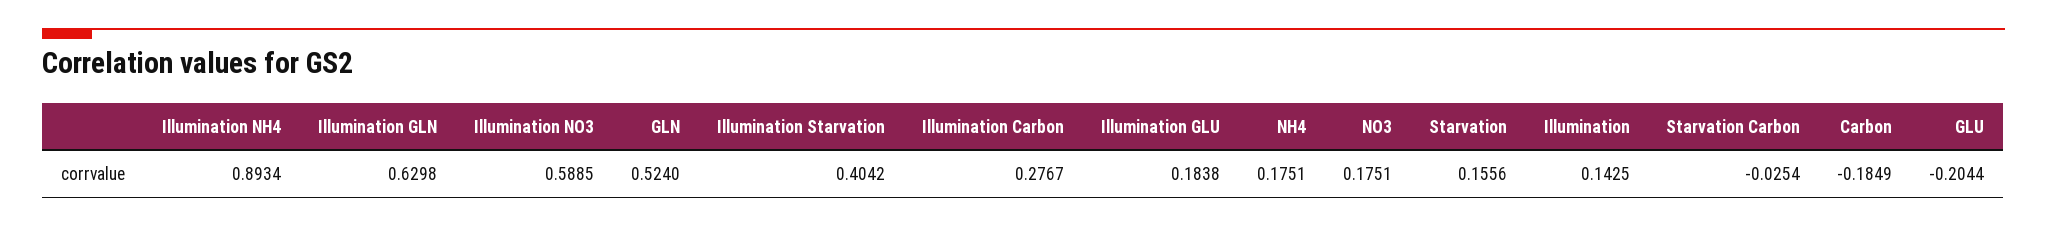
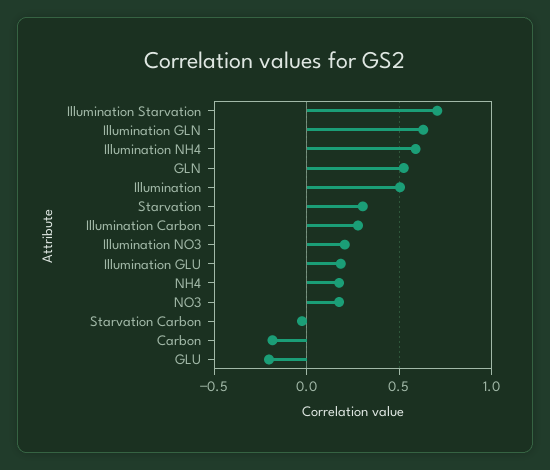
  {
-   "Illumination NH4": 0.8934,
+   "Illumination NH4": 0.6,
    "Illumination GLN": 0.6298,
-   "Illumination NO3": 0.5885,
+   "Illumination NO3": 0.2,
    "GLN": 0.524,
-   "Illumination Starvation": 0.4042,
+   "Illumination Starvation": 0.7,
    "Illumination Carbon": 0.2767,
    "Illumination GLU": 0.1838,
    "NH4": 0.1751,
    "NO3": 0.1751,
-   "Starvation": 0.1556,
+   "Starvation": 0.3,
-   "Illumination": 0.1425,
+   "Illumination": 0.5,
    "Starvation Carbon": -0.0254,
    "Carbon": -0.1849,
    "GLU": -0.2044
  }

